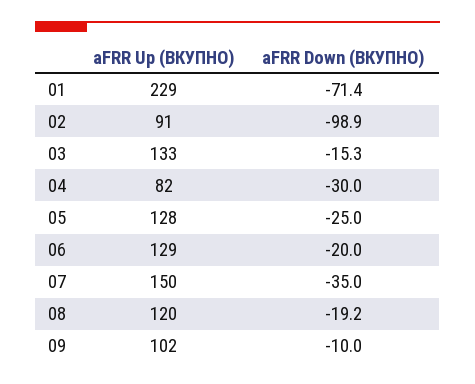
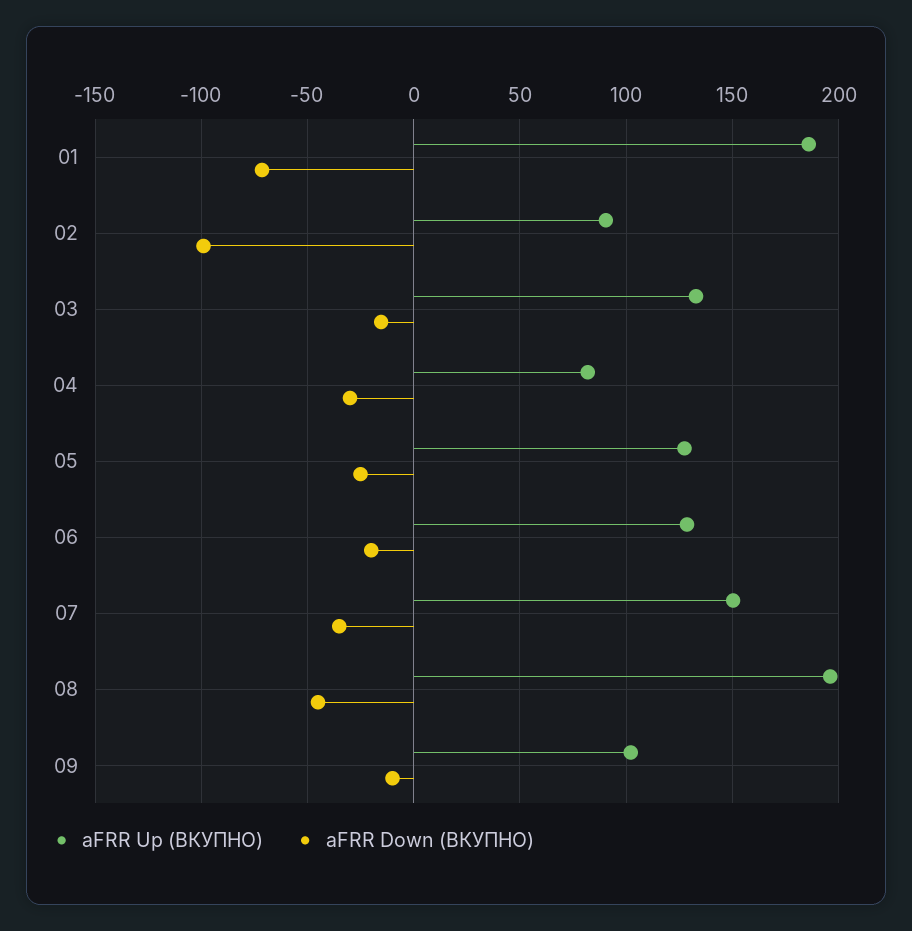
  {
    "aFRR Up (ВКУПНО)": {
-     "01": 229,
+     "01": 185,
      "02": 91,
      "03": 133,
      "04": 82,
      "05": 128,
      "06": 129,
      "07": 150,
-     "08": 120,
+     "08": 195,
      "09": 102
    },
    "aFRR Down (ВКУПНО)": {
      "01": -71.4,
      "02": -98.9,
      "03": -15.3,
      "04": -30,
      "05": -25,
      "06": -20,
      "07": -35,
-     "08": -19.2,
+     "08": -45,
      "09": -10
    }
  }

